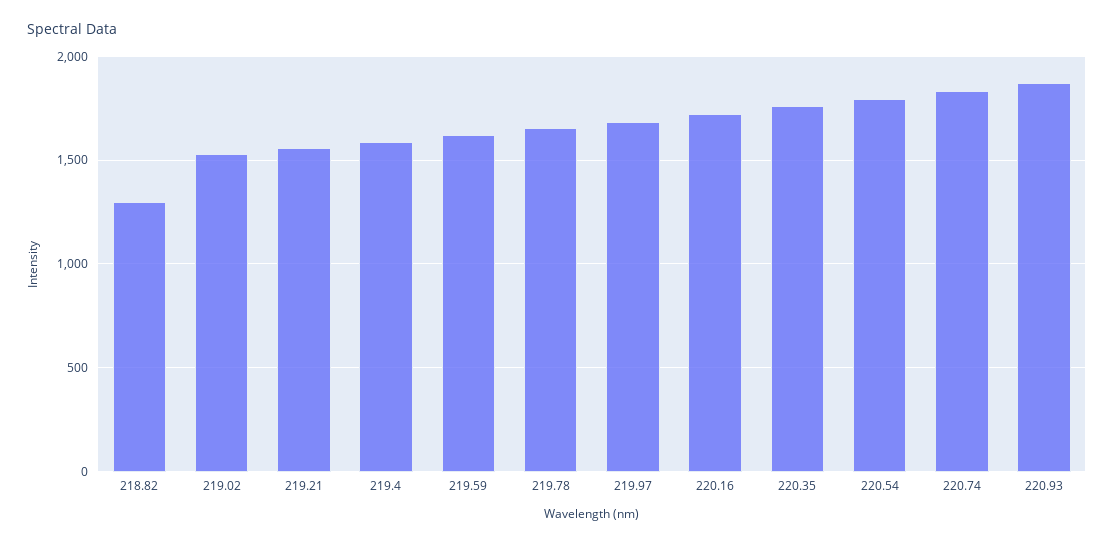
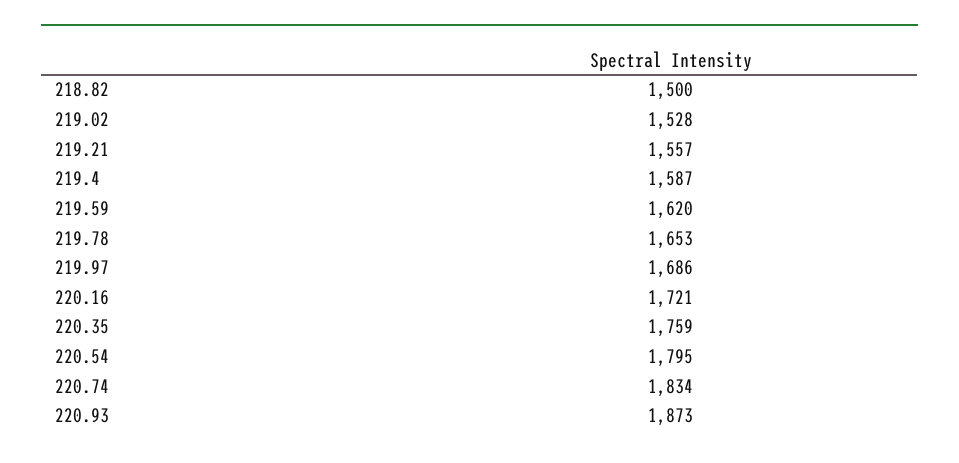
  {
-   "218.82": 1300,
+   "218.82": 1500,
    "219.02": 1528,
    "219.21": 1557,
    "219.4": 1587,
    "219.59": 1620,
    "219.78": 1653,
    "219.97": 1686,
    "220.16": 1721,
    "220.35": 1759,
    "220.54": 1795,
    "220.74": 1834,
    "220.93": 1873
  }

